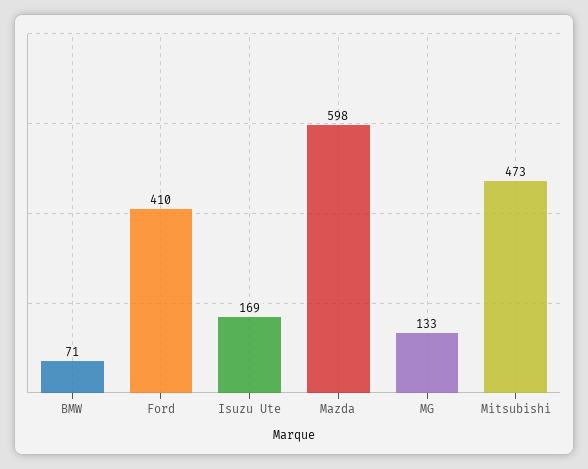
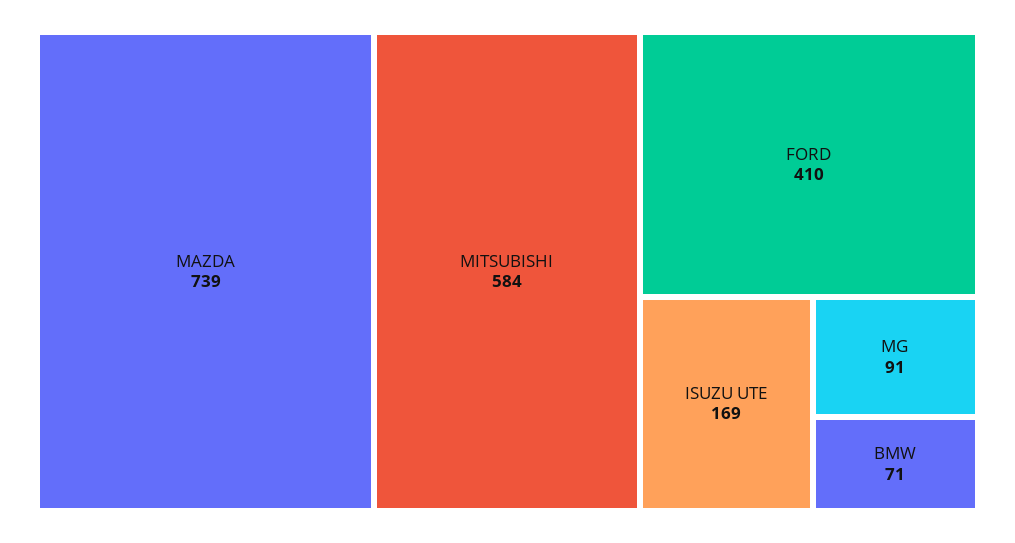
  {
    "BMW": 71,
    "Ford": 410,
    "Isuzu Ute": 169,
-   "Mazda": 598,
+   "Mazda": 739,
-   "MG": 133,
+   "MG": 91,
-   "Mitsubishi": 473
+   "Mitsubishi": 584
  }

